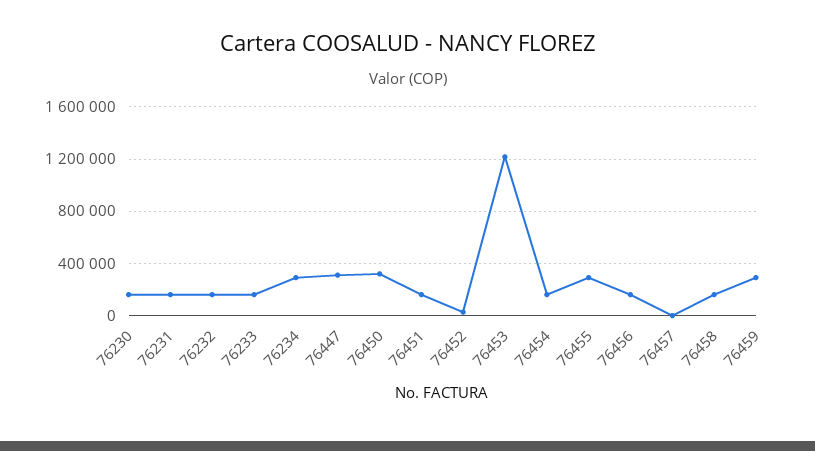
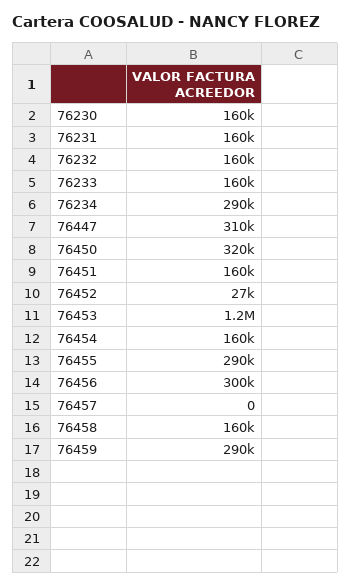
  {
    "76230": 160000,
    "76231": 160000,
    "76232": 160000,
    "76233": 160000,
    "76234": 290000,
    "76447": 310000,
    "76450": 320000,
    "76451": 160000,
    "76452": 27000,
    "76453": 1200000,
    "76454": 160000,
    "76455": 290000,
-   "76456": 150000,
+   "76456": 300000,
    "76457": 0,
    "76458": 160000,
    "76459": 290000
  }

